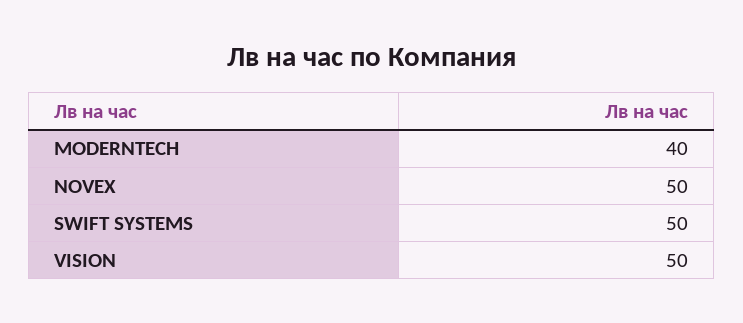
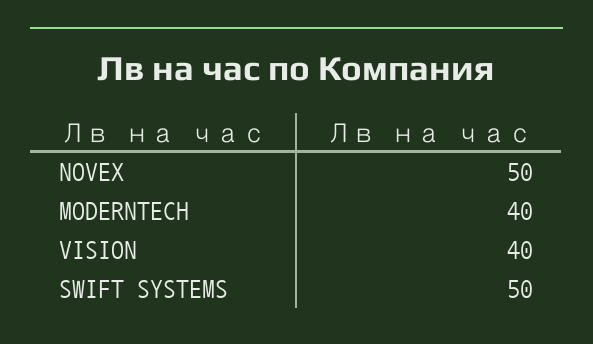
  {
    "MODERNTECH": 40,
    "NOVEX": 50,
    "SWIFT SYSTEMS": 50,
-   "VISION": 50
+   "VISION": 40
  }

